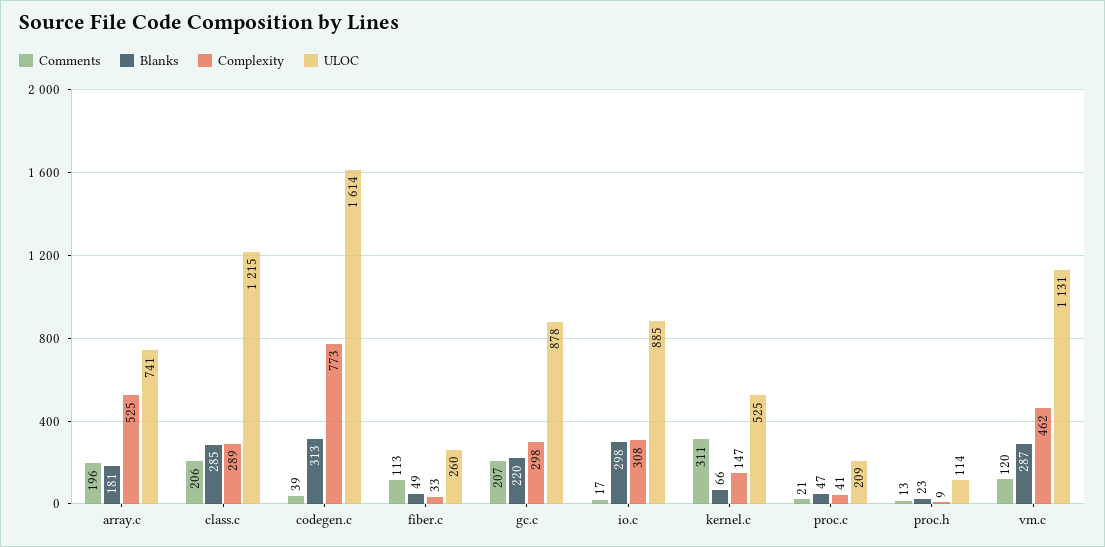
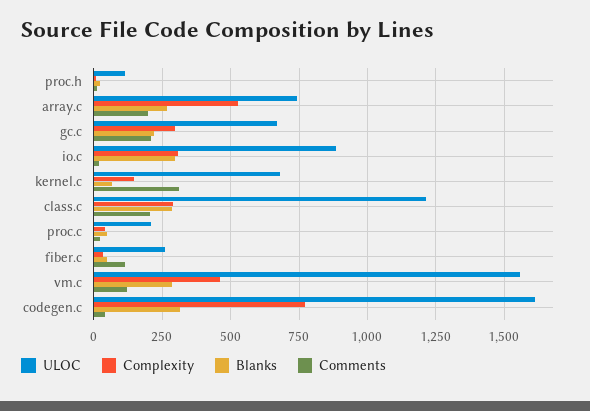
  {
    "Comments": {
      "array.c": 196,
      "class.c": 206,
      "codegen.c": 39,
      "fiber.c": 113,
      "gc.c": 207,
      "io.c": 17,
      "kernel.c": 311,
      "proc.c": 21,
      "proc.h": 13,
      "vm.c": 120
    },
    "Blanks": {
-     "array.c": 181,
+     "array.c": 275,
      "class.c": 285,
      "codegen.c": 313,
      "fiber.c": 49,
      "gc.c": 220,
      "io.c": 298,
      "kernel.c": 66,
      "proc.c": 47,
      "proc.h": 23,
      "vm.c": 287
    },
    "Complexity": {
      "array.c": 525,
      "class.c": 289,
      "codegen.c": 773,
      "fiber.c": 33,
      "gc.c": 298,
      "io.c": 308,
      "kernel.c": 147,
      "proc.c": 41,
      "proc.h": 9,
      "vm.c": 462
    },
    "ULOC": {
      "array.c": 741,
      "class.c": 1215,
      "codegen.c": 1614,
      "fiber.c": 260,
-     "gc.c": 878,
+     "gc.c": 675,
      "io.c": 885,
-     "kernel.c": 525,
+     "kernel.c": 675,
      "proc.c": 209,
      "proc.h": 114,
-     "vm.c": 1131
+     "vm.c": 1550
    }
  }

